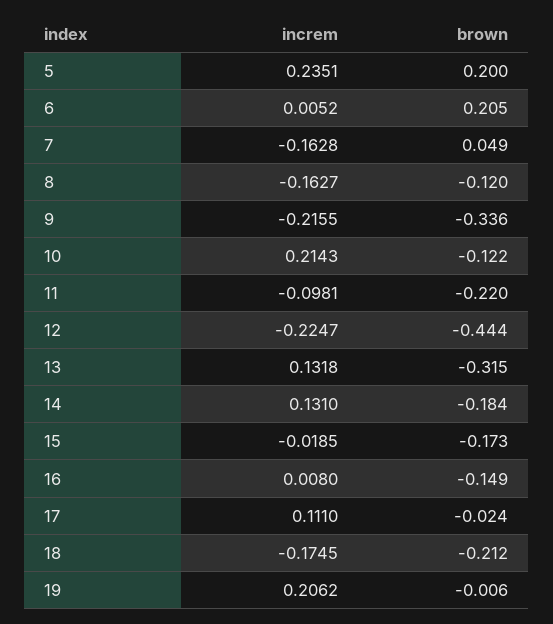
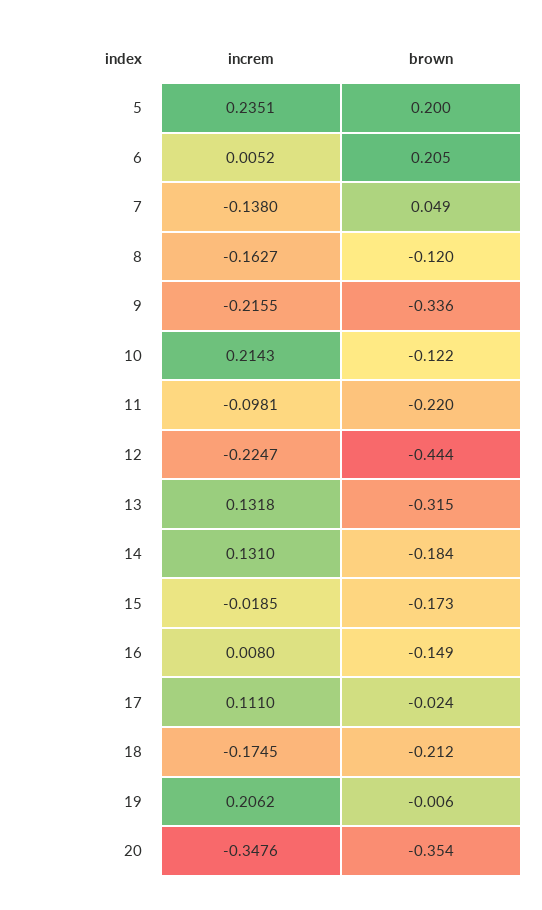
  {
    "increm": {
      "5": 0.2351,
      "6": 0.0052,
-     "7": -0.1628,
+     "7": -0.138,
      "8": -0.1627,
      "9": -0.2155,
      "10": 0.2143,
      "11": -0.0981,
      "12": -0.2247,
      "13": 0.1318,
      "14": 0.131,
      "15": -0.0185,
      "16": 0.008,
      "17": 0.111,
      "18": -0.1745,
-     "19": 0.2062
+     "19": 0.2062,
+     "20": -0.3476
    },
    "brown": {
      "5": 0.2,
      "6": 0.205,
      "7": 0.049,
      "8": -0.12,
      "9": -0.336,
      "10": -0.122,
      "11": -0.22,
      "12": -0.444,
      "13": -0.315,
      "14": -0.184,
      "15": -0.173,
      "16": -0.149,
      "17": -0.024,
      "18": -0.212,
-     "19": -0.006
+     "19": -0.006,
+     "20": -0.354
    }
  }

